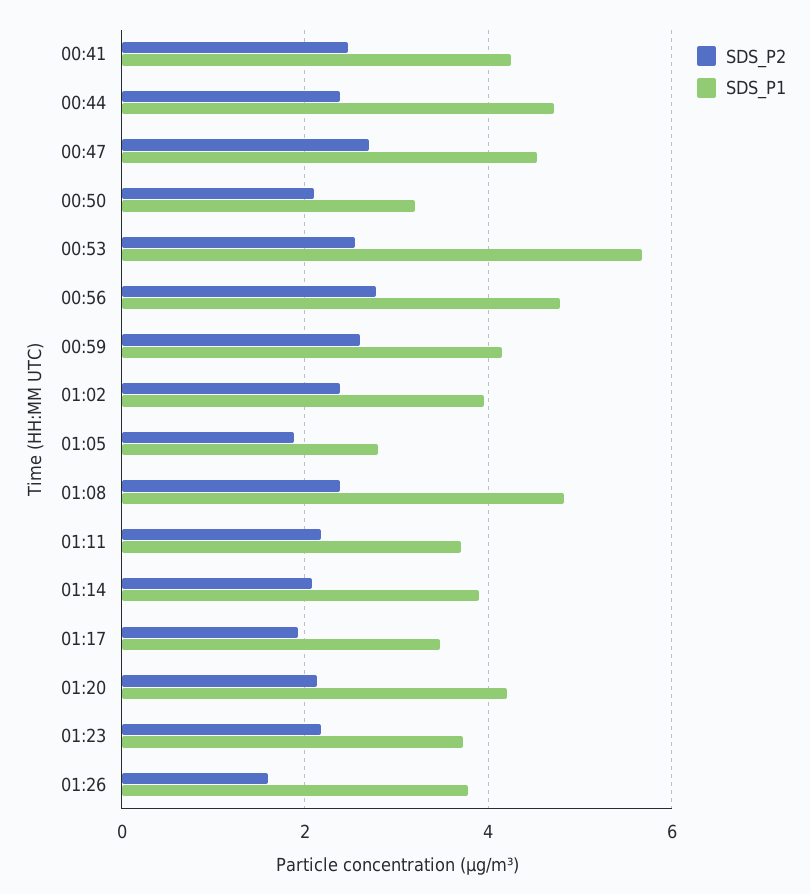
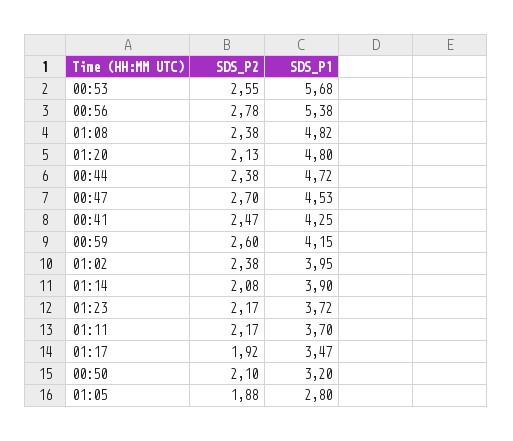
  {
    "SDS_P2": {
      "00:41": 2.47,
      "00:44": 2.38,
      "00:47": 2.7,
      "00:50": 2.1,
      "00:53": 2.55,
      "00:56": 2.78,
      "00:59": 2.6,
      "01:02": 2.38,
      "01:05": 1.88,
      "01:08": 2.38,
      "01:11": 2.17,
      "01:14": 2.08,
      "01:17": 1.92,
      "01:20": 2.13,
-     "01:23": 2.17,
+     "01:23": 2.17
-     "01:26": 1.6
    },
    "SDS_P1": {
      "00:41": 4.25,
      "00:44": 4.72,
      "00:47": 4.53,
      "00:50": 3.2,
      "00:53": 5.68,
-     "00:56": 4.8,
+     "00:56": 5.38,
      "00:59": 4.15,
      "01:02": 3.95,
      "01:05": 2.8,
      "01:08": 4.82,
      "01:11": 3.7,
      "01:14": 3.9,
      "01:17": 3.47,
-     "01:20": 4.2,
+     "01:20": 4.8,
-     "01:23": 3.72,
+     "01:23": 3.72
-     "01:26": 3.8
    }
  }

